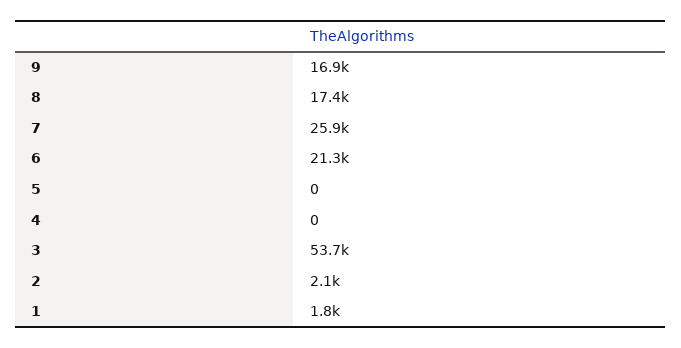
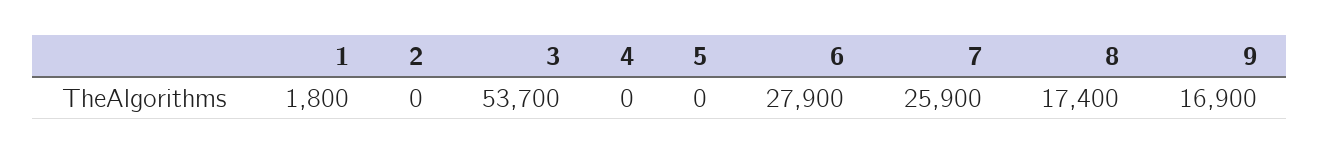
  {
    "9": 16900,
    "8": 17400,
    "7": 25900,
-   "6": 21300,
+   "6": 27900,
    "5": 0,
    "4": 0,
    "3": 53700,
-   "2": 2100,
+   "2": 0,
    "1": 1800
  }

